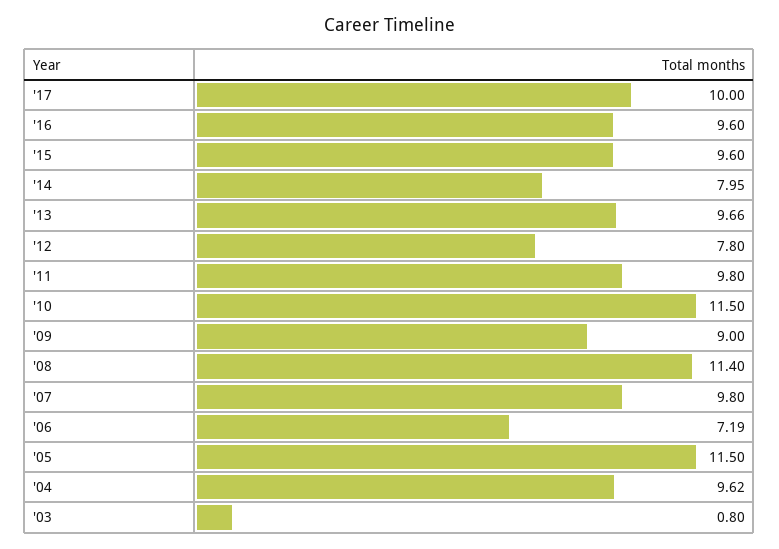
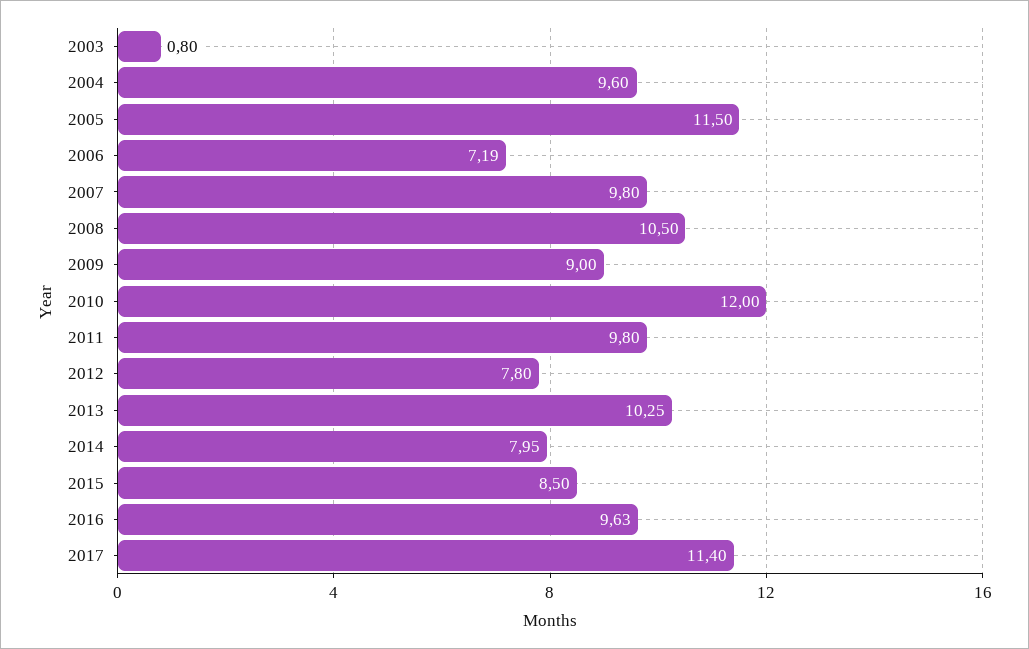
  {
-   "'17": 10,
+   "'17": 11.4,
-   "'16": 9.6,
+   "'16": 9.63,
-   "'15": 9.6,
+   "'15": 8.5,
    "'14": 7.95,
-   "'13": 9.66,
+   "'13": 10.25,
    "'12": 7.8,
    "'11": 9.8,
-   "'10": 11.5,
+   "'10": 12,
    "'09": 9,
-   "'08": 11.4,
+   "'08": 10.5,
    "'07": 9.8,
    "'06": 7.19,
    "'05": 11.5,
-   "'04": 9.62,
+   "'04": 9.6,
    "'03": 0.8
  }

